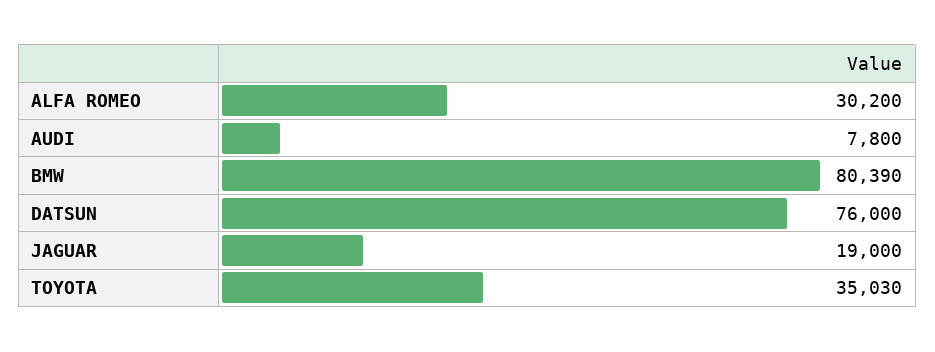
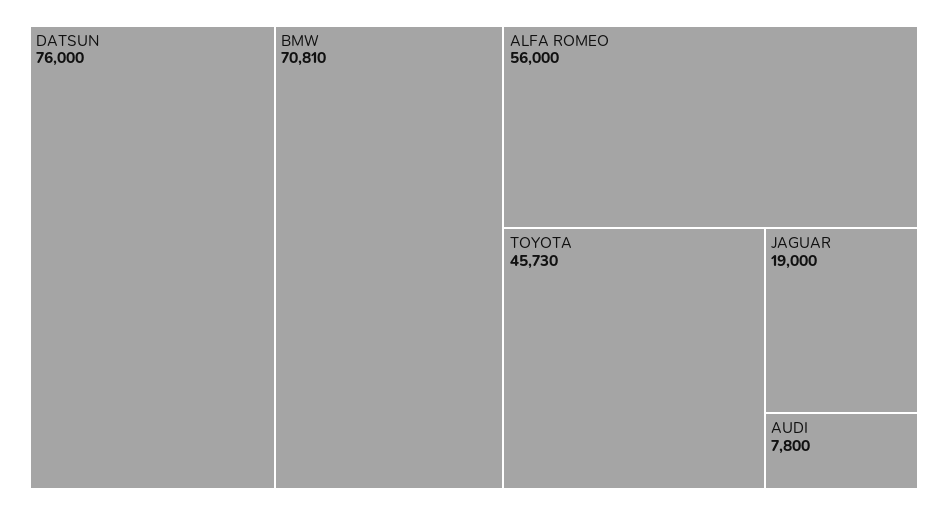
  {
-   "ALFA ROMEO": 30200,
+   "ALFA ROMEO": 56000,
    "AUDI": 7800,
-   "BMW": 80390,
+   "BMW": 70810,
    "DATSUN": 76000,
    "JAGUAR": 19000,
-   "TOYOTA": 35030
+   "TOYOTA": 45730
  }

